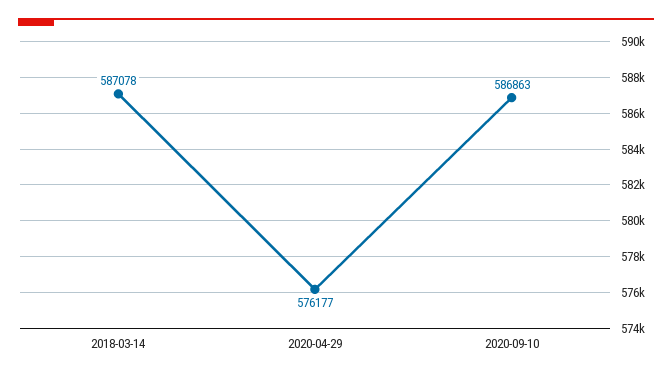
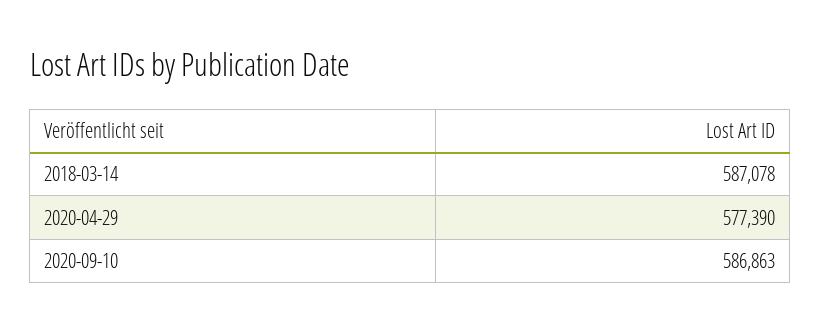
  {
    "2018-03-14": 587078,
-   "2020-04-29": 576177,
+   "2020-04-29": 577390,
    "2020-09-10": 586863
  }

